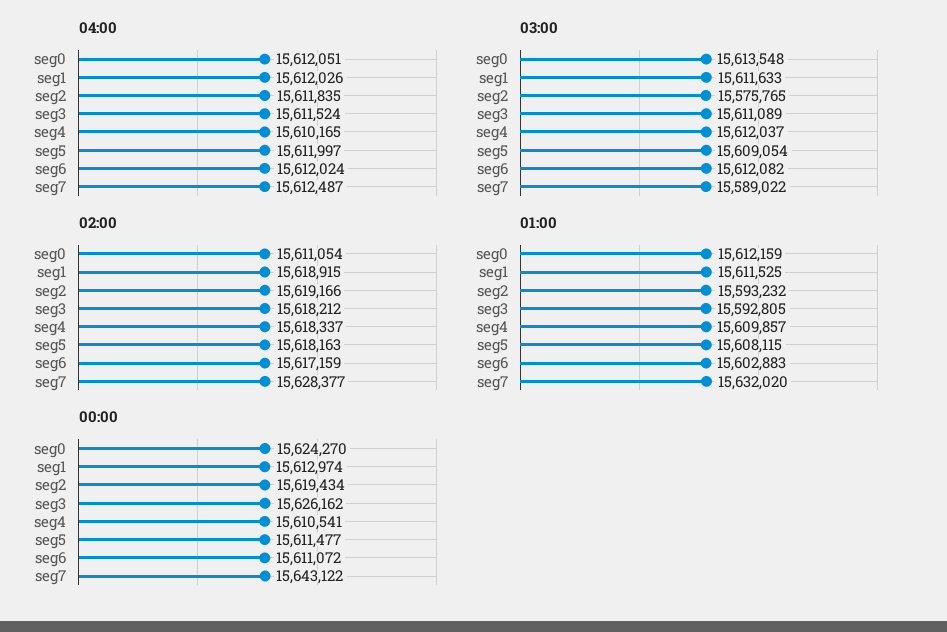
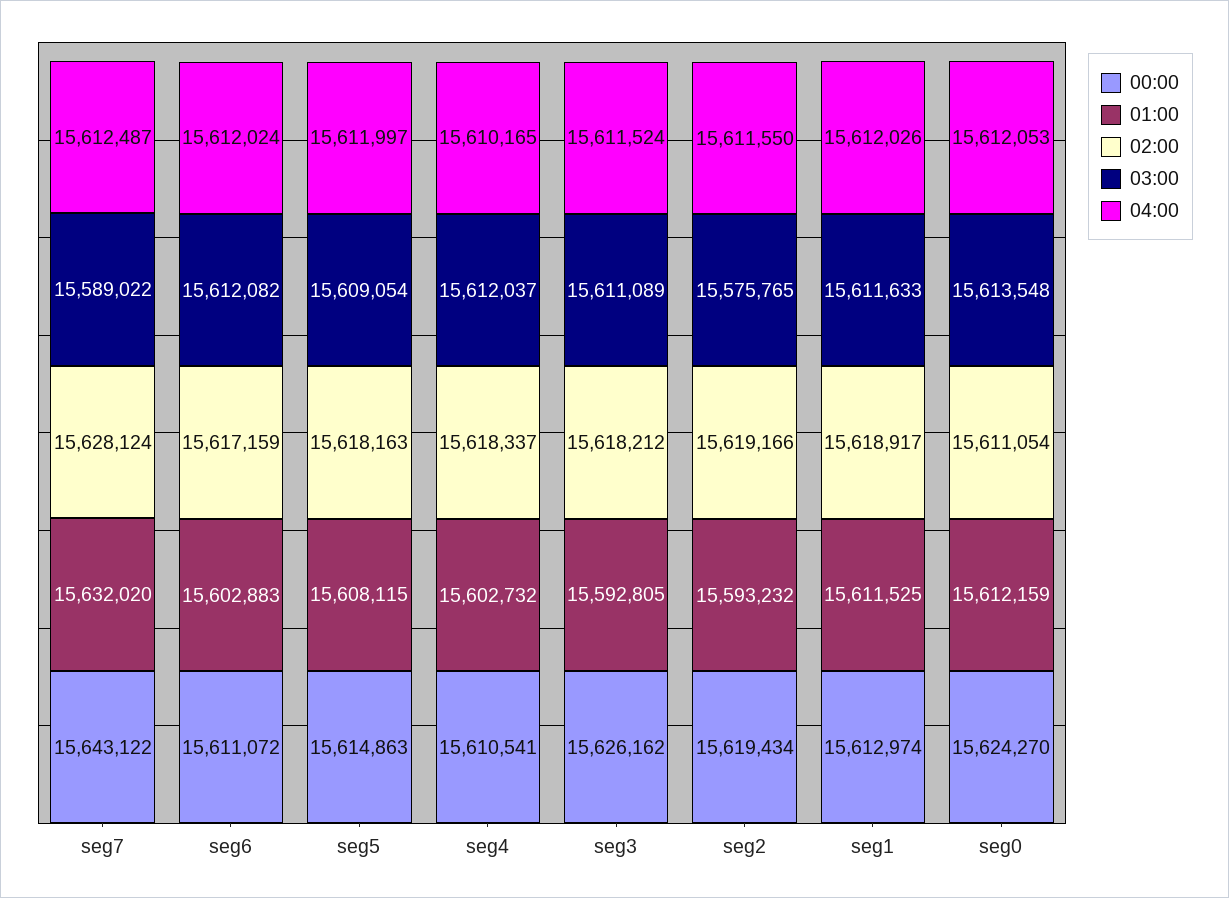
  {
    "04:00": {
-     "seg0": 15612051,
+     "seg0": 15612053,
      "seg1": 15612026,
-     "seg2": 15611835,
+     "seg2": 15611550,
      "seg3": 15611524,
      "seg4": 15610165,
      "seg5": 15611997,
      "seg6": 15612024,
      "seg7": 15612487
    },
    "03:00": {
      "seg0": 15613548,
      "seg1": 15611633,
      "seg2": 15575765,
      "seg3": 15611089,
      "seg4": 15612037,
      "seg5": 15609054,
      "seg6": 15612082,
      "seg7": 15589022
    },
    "02:00": {
      "seg0": 15611054,
-     "seg1": 15618915,
+     "seg1": 15618917,
      "seg2": 15619166,
      "seg3": 15618212,
      "seg4": 15618337,
      "seg5": 15618163,
      "seg6": 15617159,
-     "seg7": 15628377
+     "seg7": 15628124
    },
    "01:00": {
      "seg0": 15612159,
      "seg1": 15611525,
      "seg2": 15593232,
      "seg3": 15592805,
-     "seg4": 15609857,
+     "seg4": 15602732,
      "seg5": 15608115,
      "seg6": 15602883,
      "seg7": 15632020
    },
    "00:00": {
      "seg0": 15624270,
      "seg1": 15612974,
      "seg2": 15619434,
      "seg3": 15626162,
      "seg4": 15610541,
-     "seg5": 15611477,
+     "seg5": 15614863,
      "seg6": 15611072,
      "seg7": 15643122
    }
  }

